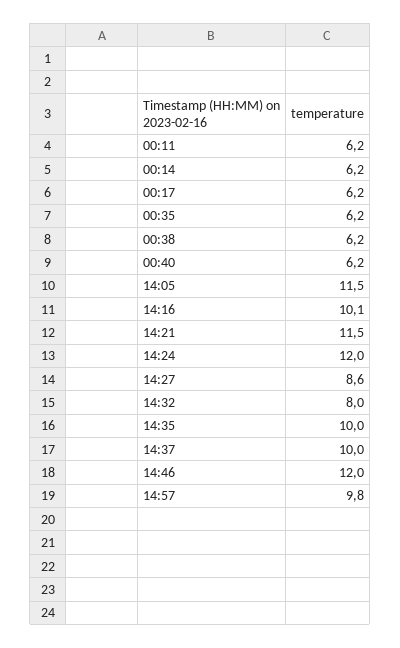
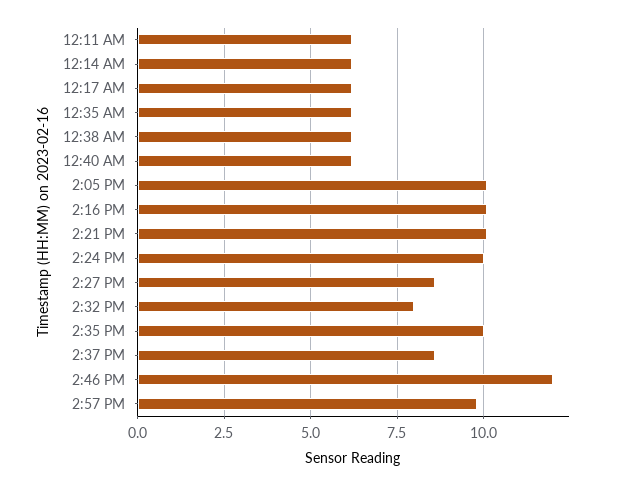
  {
    "00:11": 6.2,
    "00:14": 6.2,
    "00:17": 6.2,
    "00:35": 6.2,
    "00:38": 6.2,
    "00:40": 6.2,
-   "14:05": 11.5,
+   "14:05": 10,
    "14:16": 10.1,
-   "14:21": 11.5,
+   "14:21": 10,
-   "14:24": 12,
+   "14:24": 10,
    "14:27": 8.6,
    "14:32": 8,
    "14:35": 10,
-   "14:37": 10,
+   "14:37": 8.5,
    "14:46": 12,
    "14:57": 9.8
  }

